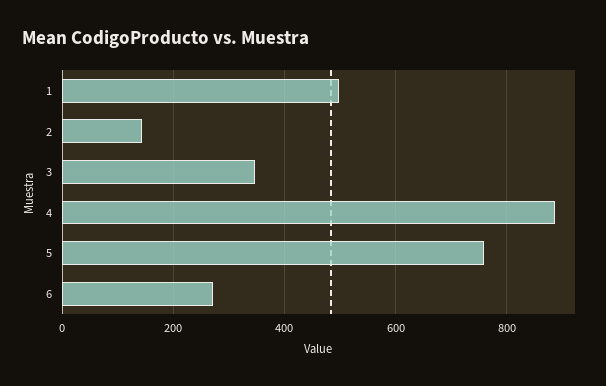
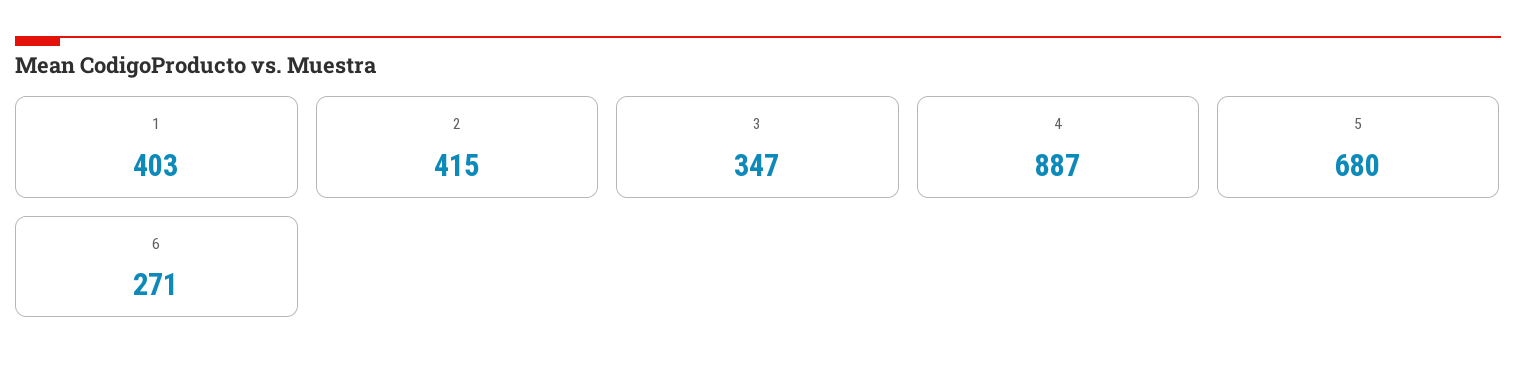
  {
-   "1": 500,
+   "1": 403,
-   "2": 140,
+   "2": 415,
    "3": 347,
    "4": 887,
-   "5": 760,
+   "5": 680,
    "6": 271
  }

